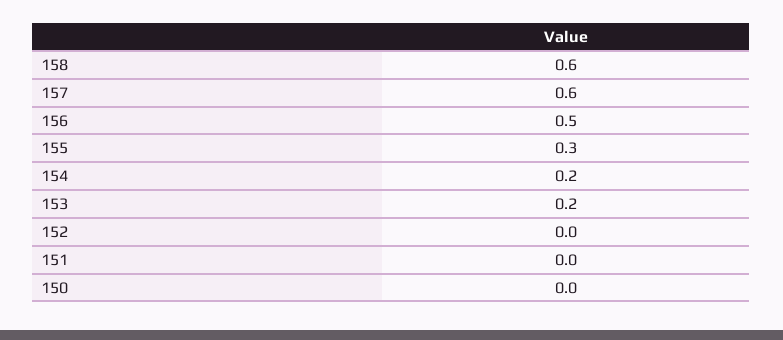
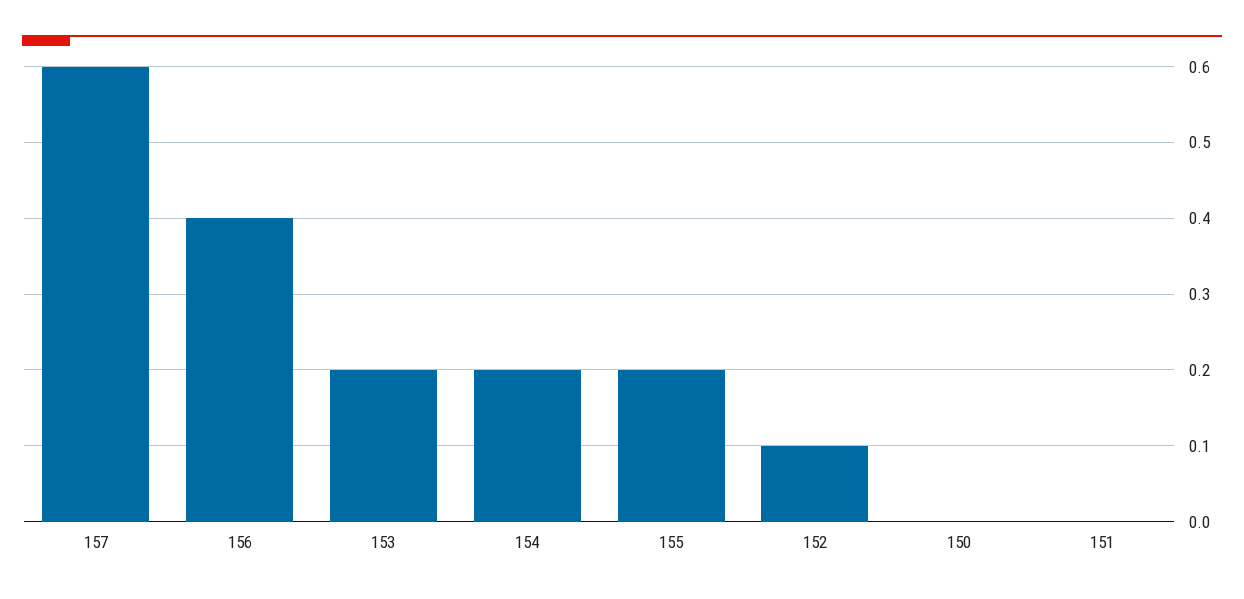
  {
-   "158": 0.6,
    "157": 0.6,
-   "156": 0.5,
+   "156": 0.4,
-   "155": 0.3,
+   "155": 0.2,
    "154": 0.2,
    "153": 0.2,
-   "152": 0,
+   "152": 0.1,
    "151": 0,
    "150": 0
  }

